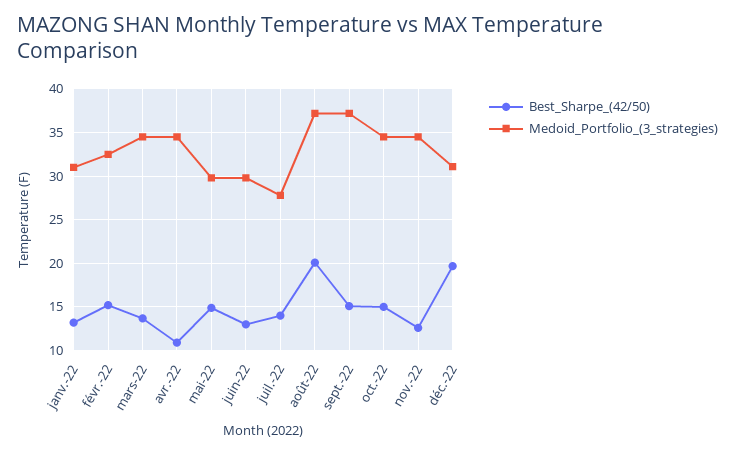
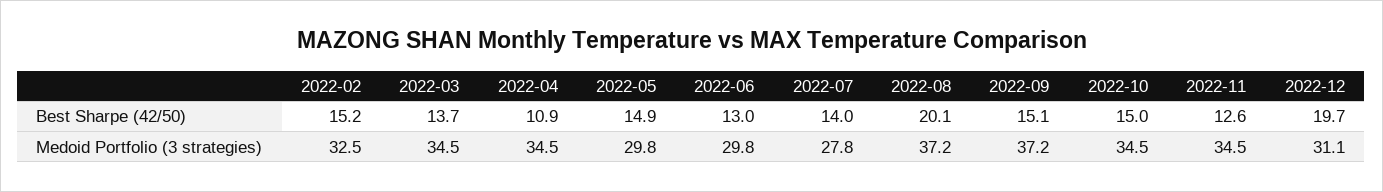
  {
    "Best_Sharpe_(42/50)": {
-     "janv.-22": 13,
      "févr.-22": 15.2,
      "mars-22": 13.7,
      "avr.-22": 10.9,
      "mai-22": 14.9,
      "juin-22": 13,
      "juil.-22": 14,
      "août-22": 20.1,
      "sept.-22": 15.1,
      "oct.-22": 15,
      "nov.-22": 12.6,
      "déc.-22": 19.7
    },
    "Medoid_Portfolio_(3_strategies)": {
-     "janv.-22": 31,
      "févr.-22": 32.5,
      "mars-22": 34.5,
      "avr.-22": 34.5,
      "mai-22": 29.8,
      "juin-22": 29.8,
      "juil.-22": 27.8,
      "août-22": 37.2,
      "sept.-22": 37.2,
      "oct.-22": 34.5,
      "nov.-22": 34.5,
      "déc.-22": 31.1
    }
  }

